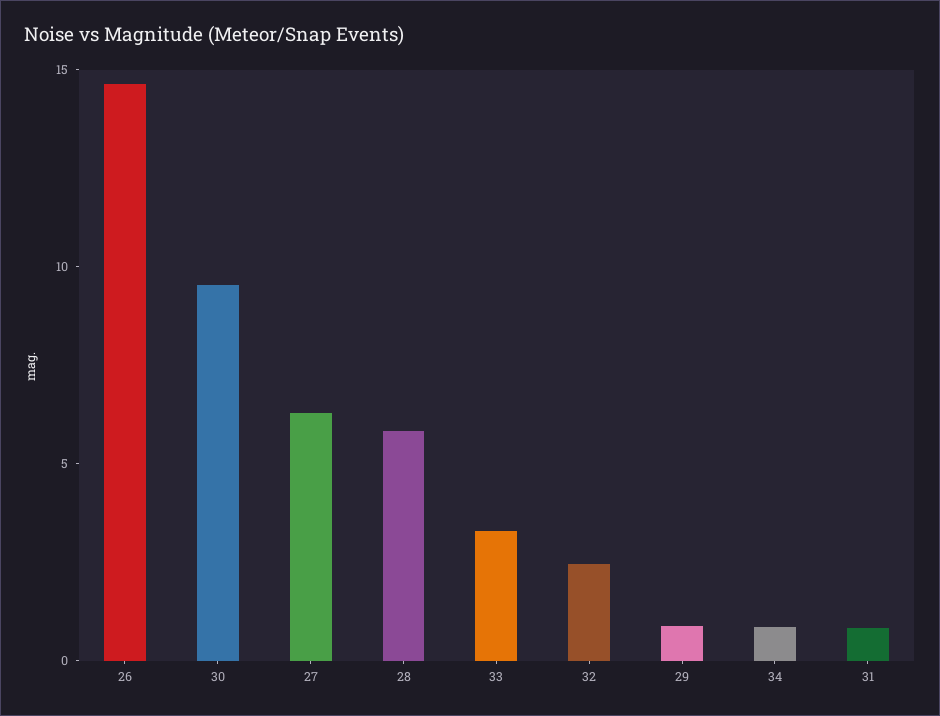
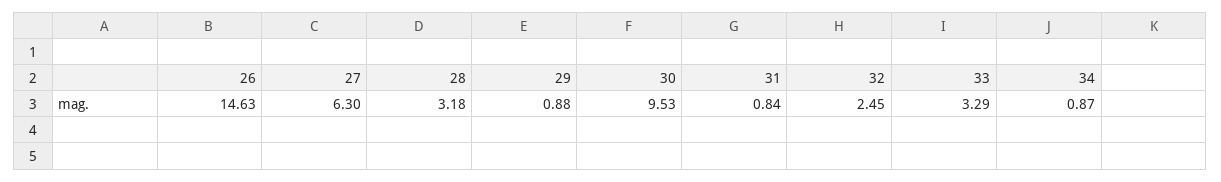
  {
    "26": 14.63,
    "30": 9.53,
    "27": 6.3,
-   "28": 6,
+   "28": 3.18,
    "33": 3.29,
    "32": 2.45,
    "29": 0.88,
    "34": 0.87,
    "31": 0.84
  }

